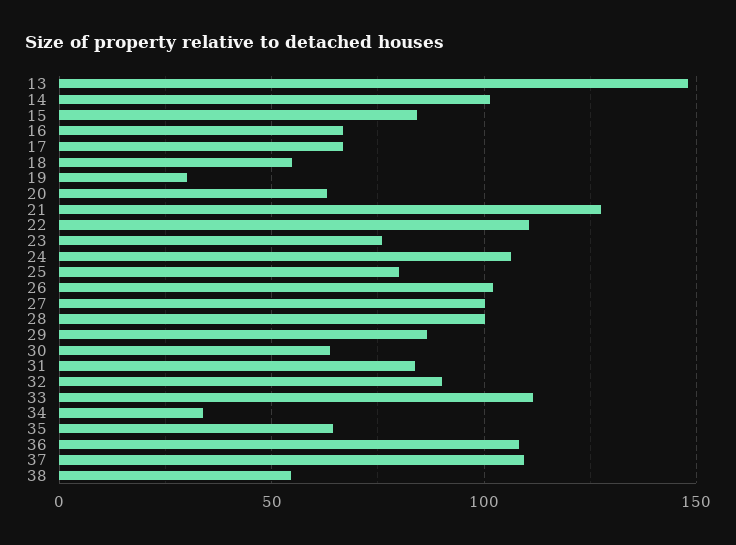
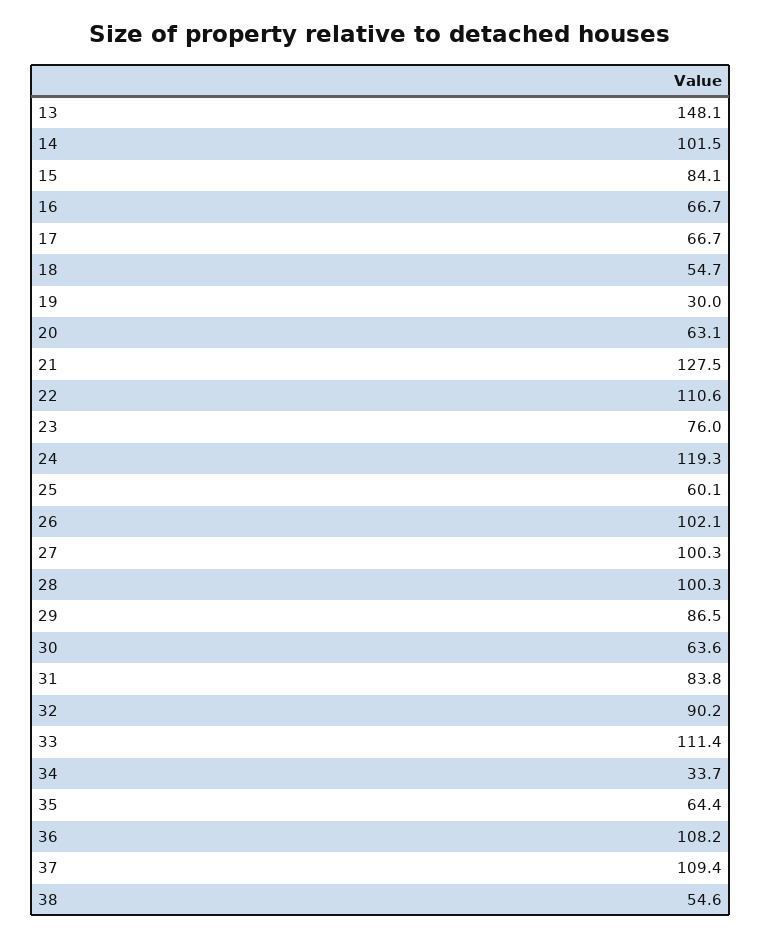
  {
    "13": 148.1,
    "14": 101.5,
    "15": 84.1,
    "16": 66.7,
    "17": 66.7,
    "18": 54.7,
    "19": 30,
    "20": 63.1,
    "21": 127.5,
    "22": 110.6,
    "23": 76,
-   "24": 105,
+   "24": 119.3,
-   "25": 80,
+   "25": 60.1,
    "26": 102.1,
    "27": 100.3,
    "28": 100.3,
    "29": 86.5,
    "30": 63.6,
    "31": 83.8,
    "32": 90.2,
    "33": 111.4,
    "34": 33.7,
    "35": 64.4,
    "36": 108.2,
    "37": 109.4,
    "38": 54.6
  }

